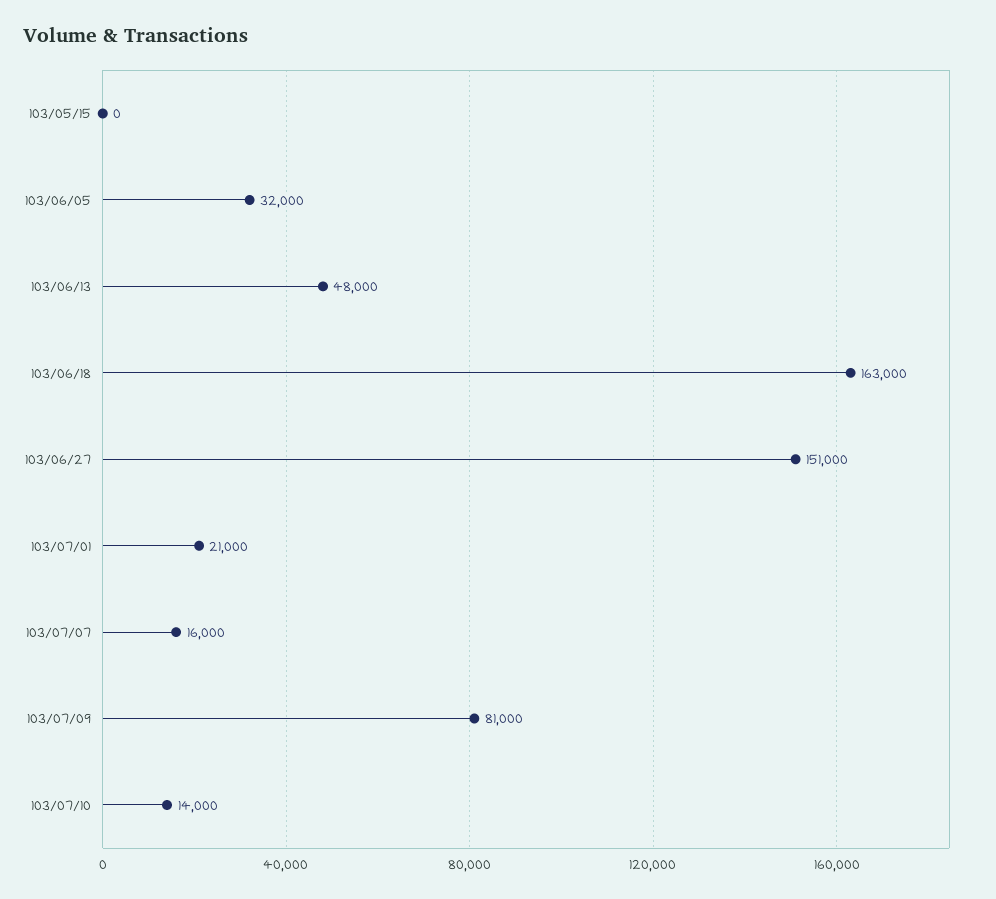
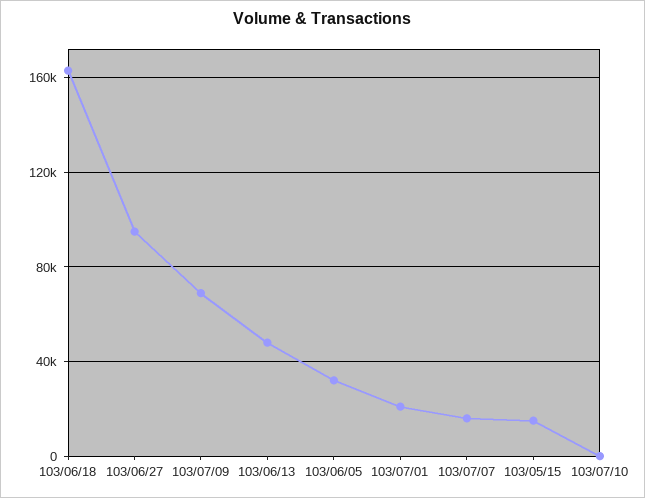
  {
-   "103/05/15": 0,
+   "103/05/15": 15000,
    "103/06/05": 32000,
    "103/06/13": 48000,
    "103/06/18": 163000,
-   "103/06/27": 151000,
+   "103/06/27": 95000,
    "103/07/01": 21000,
    "103/07/07": 16000,
-   "103/07/09": 81000,
+   "103/07/09": 70000,
-   "103/07/10": 14000
+   "103/07/10": 0
  }

